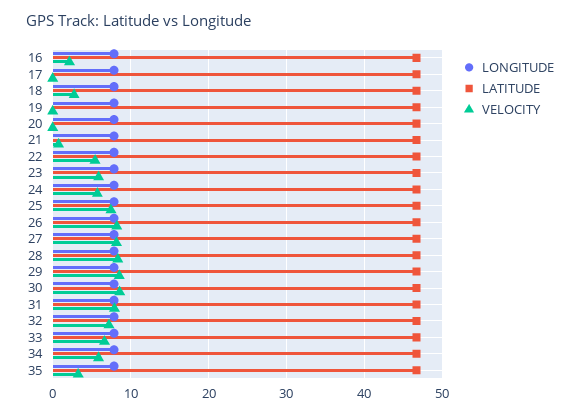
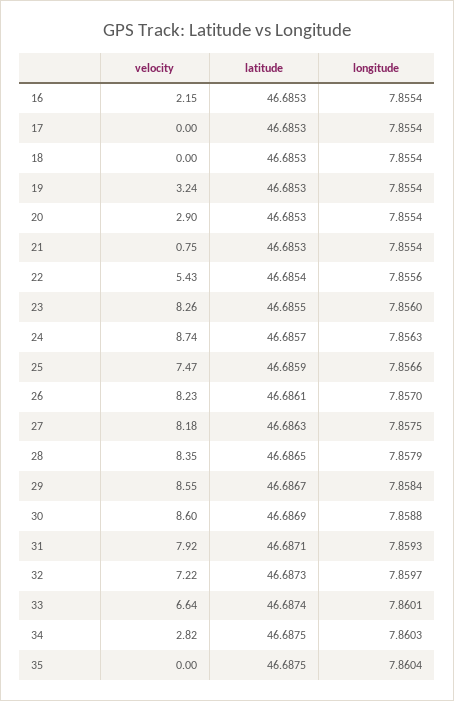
  {
    "LONGITUDE": {
      "16": 7.8554,
      "17": 7.8554,
      "18": 7.8554,
      "19": 7.8554,
      "20": 7.8554,
      "21": 7.8554,
      "22": 7.8556,
      "23": 7.856,
      "24": 7.8563,
      "25": 7.8566,
      "26": 7.857,
      "27": 7.8575,
      "28": 7.8579,
      "29": 7.8584,
      "30": 7.8588,
      "31": 7.8593,
      "32": 7.8597,
      "33": 7.8601,
      "34": 7.8603,
      "35": 7.8604
    },
    "LATITUDE": {
      "16": 46.6853,
      "17": 46.6853,
      "18": 46.6853,
      "19": 46.6853,
      "20": 46.6853,
      "21": 46.6853,
      "22": 46.6854,
      "23": 46.6855,
      "24": 46.6857,
      "25": 46.6859,
      "26": 46.6861,
      "27": 46.6863,
      "28": 46.6865,
      "29": 46.6867,
      "30": 46.6869,
      "31": 46.6871,
      "32": 46.6873,
      "33": 46.6874,
      "34": 46.6875,
      "35": 46.6875
    },
    "VELOCITY": {
      "16": 2.15,
      "17": 0,
-     "18": 3,
+     "18": 0,
-     "19": 0,
+     "19": 3.24,
-     "20": 0,
+     "20": 2.9,
      "21": 0.75,
      "22": 5.43,
-     "23": 6,
+     "23": 8.26,
-     "24": 6,
+     "24": 8.74,
      "25": 7.47,
      "26": 8.23,
      "27": 8.18,
      "28": 8.35,
      "29": 8.55,
      "30": 8.6,
      "31": 7.92,
      "32": 7.22,
      "33": 6.64,
-     "34": 6,
+     "34": 2.82,
-     "35": 3
+     "35": 0
    }
  }

